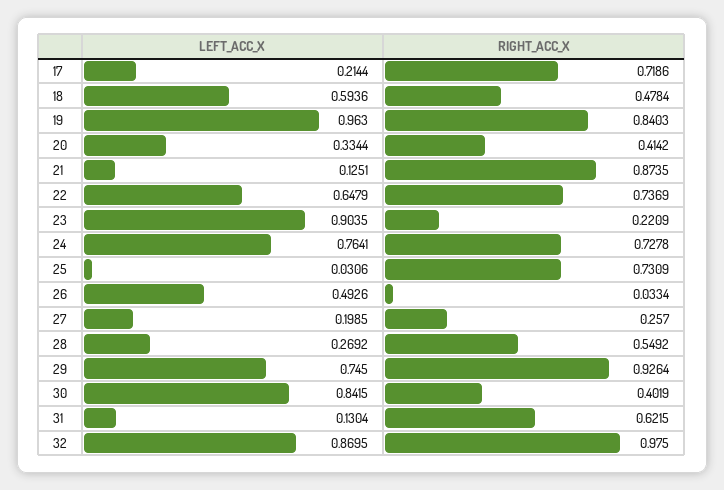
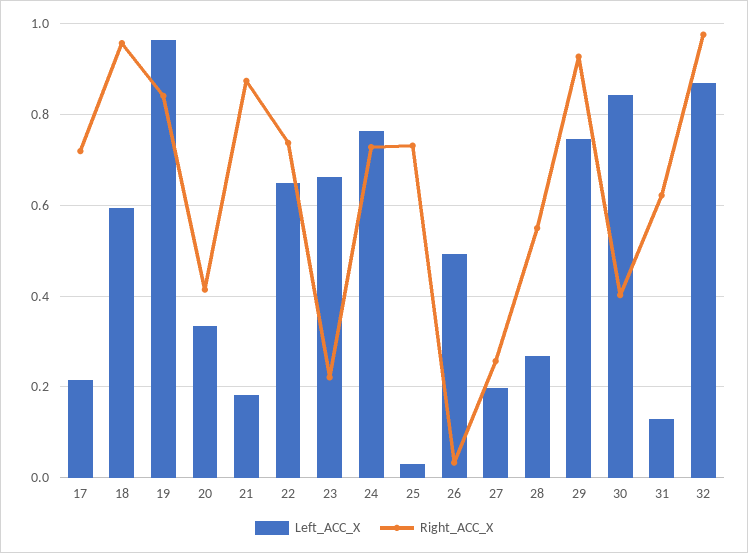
  {
    "LEFT_ACC_X": {
      "17": 0.2144,
      "18": 0.5936,
      "19": 0.963,
      "20": 0.3344,
-     "21": 0.1251,
+     "21": 0.18,
      "22": 0.6479,
-     "23": 0.9035,
+     "23": 0.66,
      "24": 0.7641,
      "25": 0.0306,
      "26": 0.4926,
      "27": 0.1985,
      "28": 0.2692,
      "29": 0.745,
      "30": 0.8415,
      "31": 0.1304,
      "32": 0.8695
    },
    "RIGHT_ACC_X": {
      "17": 0.7186,
-     "18": 0.4784,
+     "18": 0.96,
      "19": 0.8403,
      "20": 0.4142,
      "21": 0.8735,
      "22": 0.7369,
      "23": 0.2209,
      "24": 0.7278,
      "25": 0.7309,
      "26": 0.0334,
      "27": 0.257,
      "28": 0.5492,
      "29": 0.9264,
      "30": 0.4019,
      "31": 0.6215,
      "32": 0.975
    }
  }

